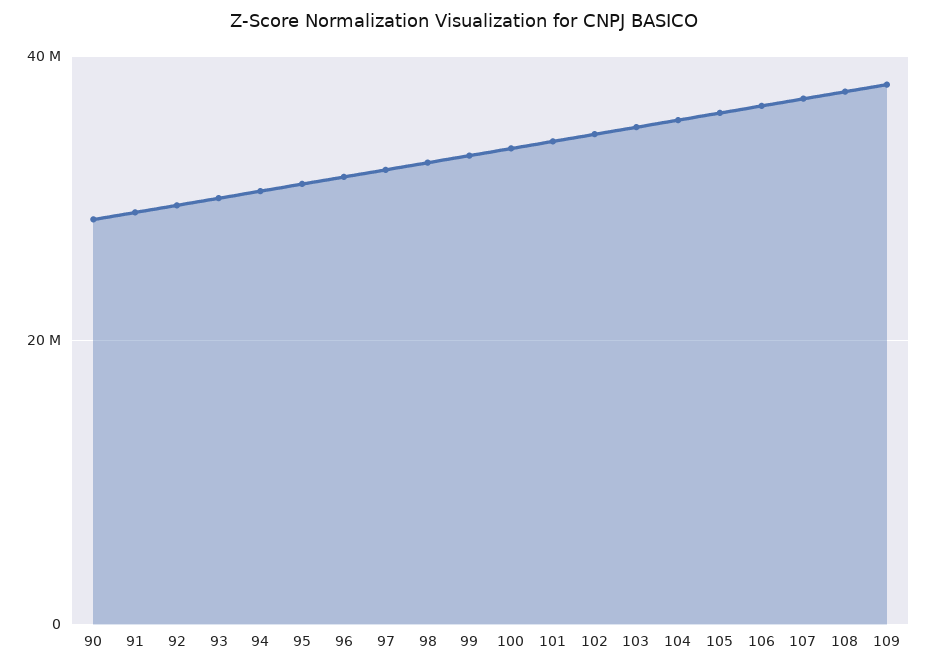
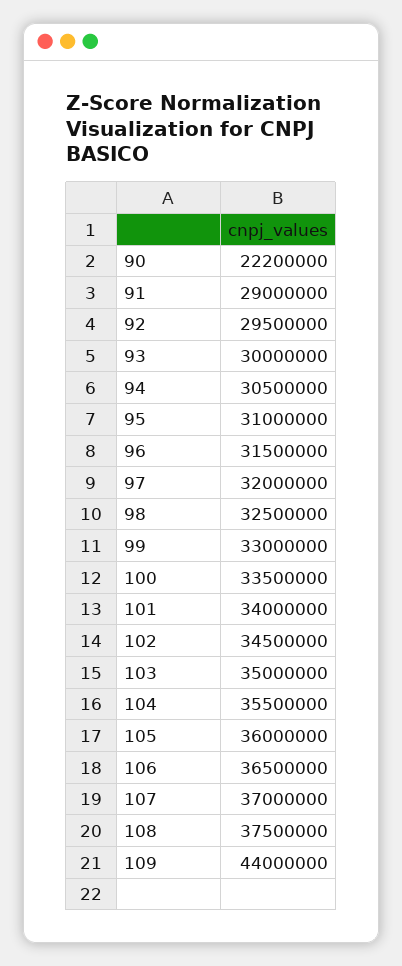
  {
-   "90": 28000000,
+   "90": 22200000,
    "91": 29000000,
    "92": 29500000,
    "93": 30000000,
    "94": 30500000,
    "95": 31000000,
    "96": 31500000,
    "97": 32000000,
    "98": 32500000,
    "99": 33000000,
    "100": 33500000,
    "101": 34000000,
    "102": 34500000,
    "103": 35000000,
    "104": 35500000,
    "105": 36000000,
    "106": 36500000,
    "107": 37000000,
    "108": 37500000,
-   "109": 38000000
+   "109": 44000000
  }

